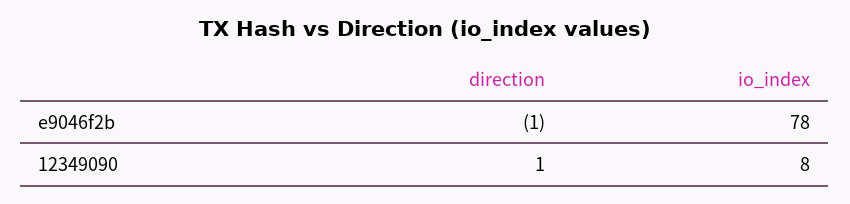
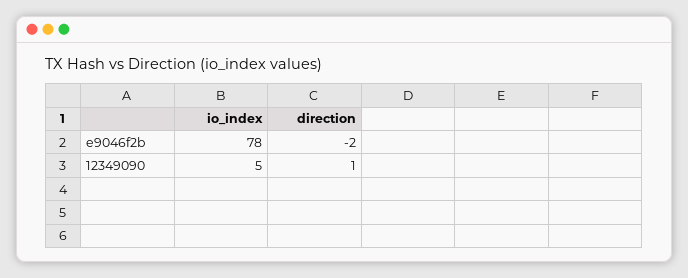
  {
    "direction": {
-     "e9046f2b": -1,
+     "e9046f2b": -2,
      "12349090": 1
    },
    "io_index": {
      "e9046f2b": 78,
-     "12349090": 8
+     "12349090": 5
    }
  }

